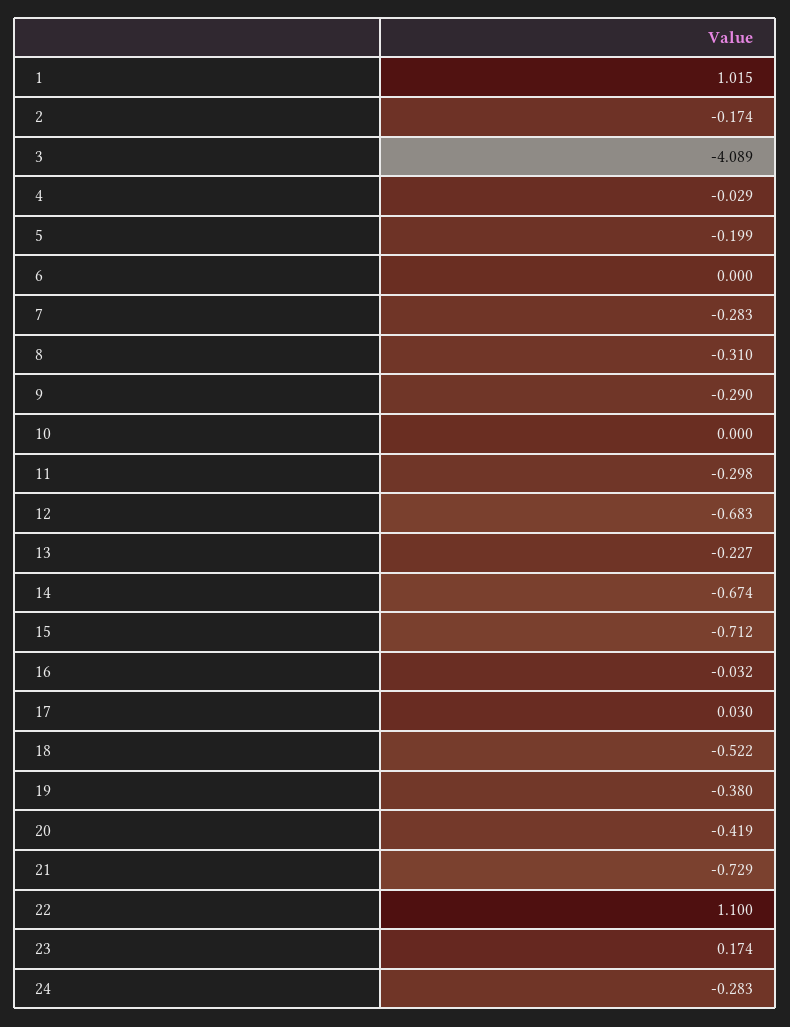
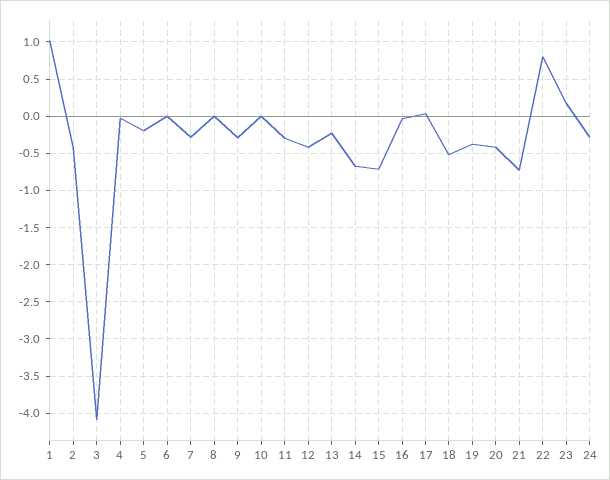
  {
    "1": 1.015,
-   "2": -0.174,
+   "2": -0.4,
    "3": -4.089,
    "4": -0.029,
    "5": -0.199,
    "6": 0,
    "7": -0.283,
-   "8": -0.31,
+   "8": 0,
    "9": -0.29,
    "10": 0,
    "11": -0.298,
-   "12": -0.683,
+   "12": -0.4,
    "13": -0.227,
    "14": -0.674,
    "15": -0.712,
    "16": -0.032,
    "17": 0.03,
    "18": -0.522,
    "19": -0.38,
    "20": -0.419,
    "21": -0.729,
-   "22": 1.1,
+   "22": 0.8,
    "23": 0.174,
    "24": -0.283
  }

